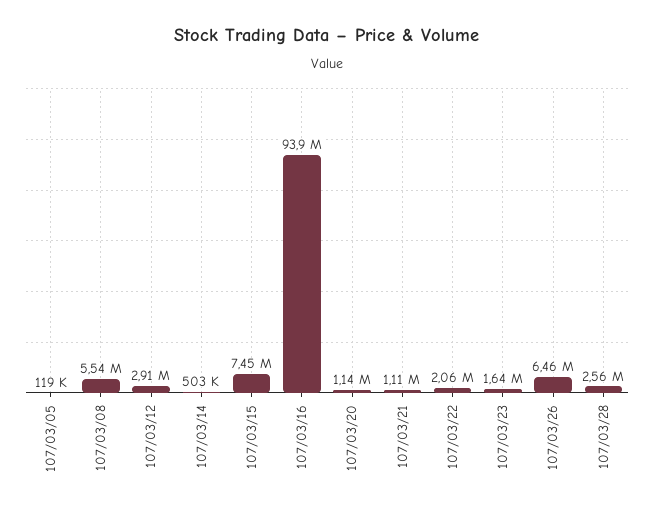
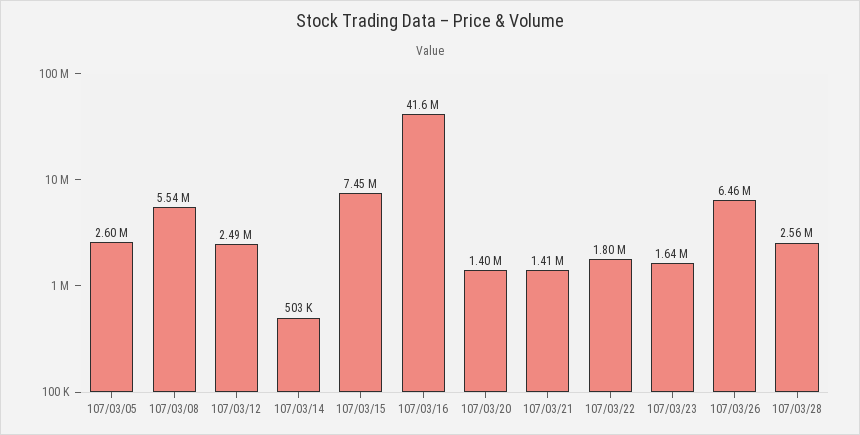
  {
-   "107/03/05": 119000,
+   "107/03/05": 2600000,
    "107/03/08": 5540000,
-   "107/03/12": 2910000,
+   "107/03/12": 2490000,
    "107/03/14": 503000,
    "107/03/15": 7450000,
-   "107/03/16": 93900000,
+   "107/03/16": 41600000,
-   "107/03/20": 1140000,
+   "107/03/20": 1400000,
-   "107/03/21": 1110000,
+   "107/03/21": 1410000,
-   "107/03/22": 2060000,
+   "107/03/22": 1800000,
    "107/03/23": 1640000,
    "107/03/26": 6460000,
    "107/03/28": 2560000
  }

